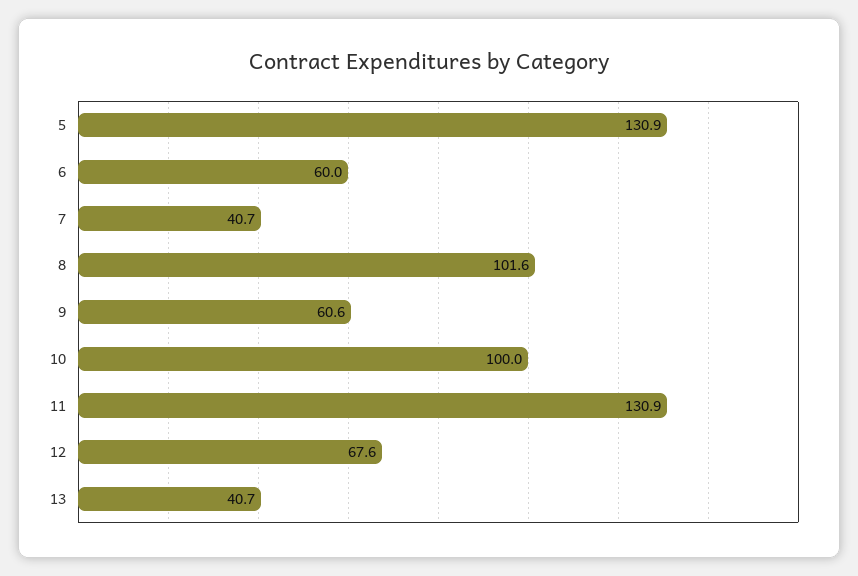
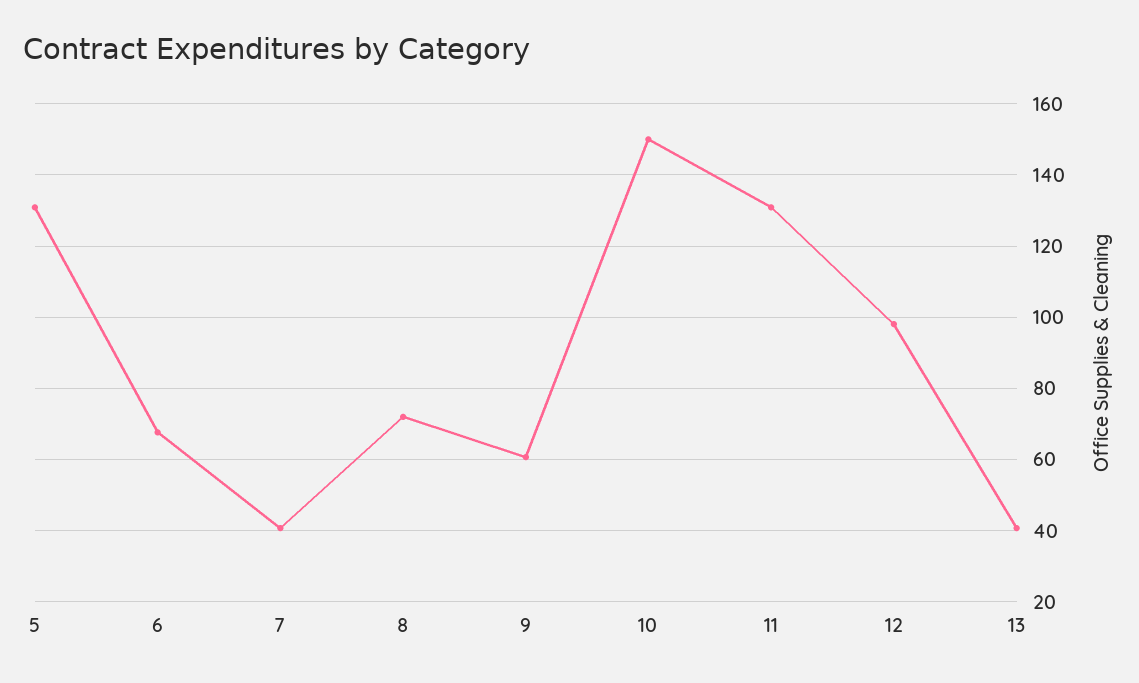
  {
    "5": 130.9,
-   "6": 60,
+   "6": 68,
    "7": 40.7,
-   "8": 101.6,
+   "8": 72,
    "9": 60.6,
-   "10": 100,
+   "10": 150,
    "11": 130.9,
-   "12": 67.6,
+   "12": 98,
    "13": 40.7
  }

